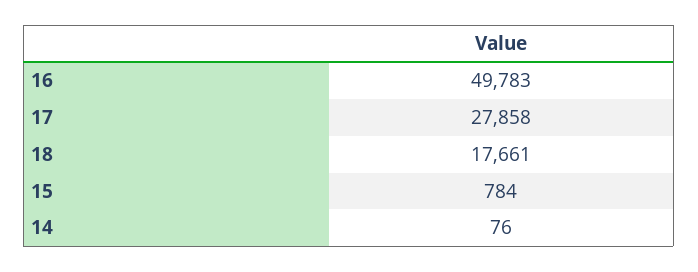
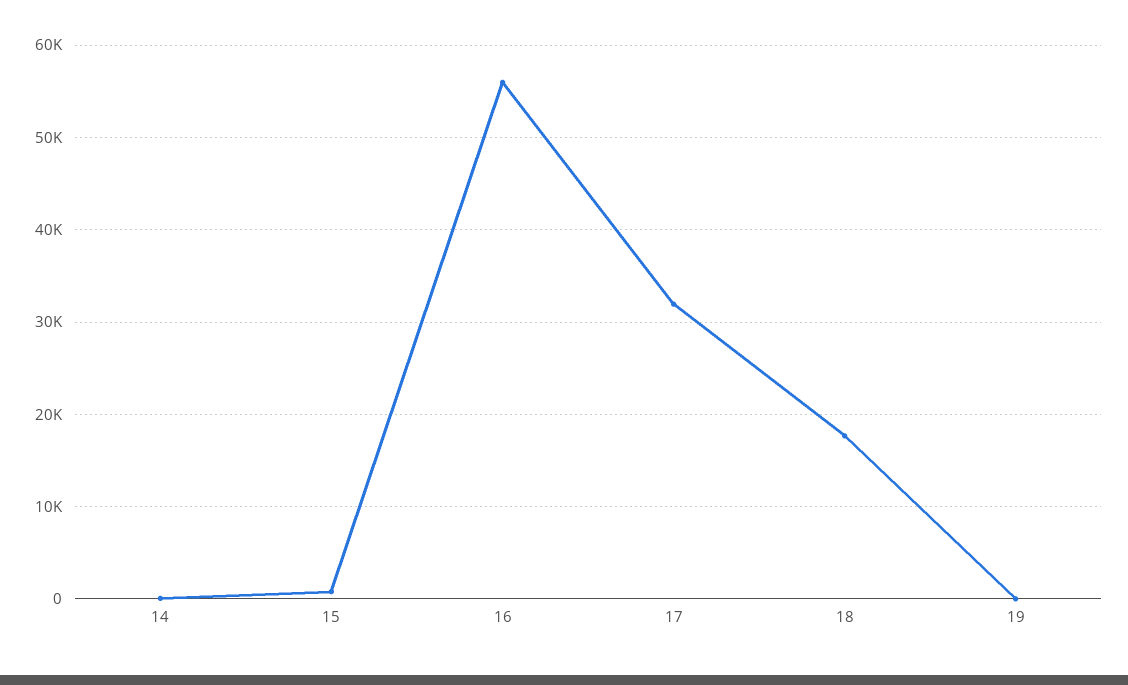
  {
-   "16": 49783,
+   "16": 56000,
-   "17": 27858,
+   "17": 32000,
    "18": 17661,
    "15": 784,
-   "14": 76
+   "14": 76,
+   "19": 0
  }

